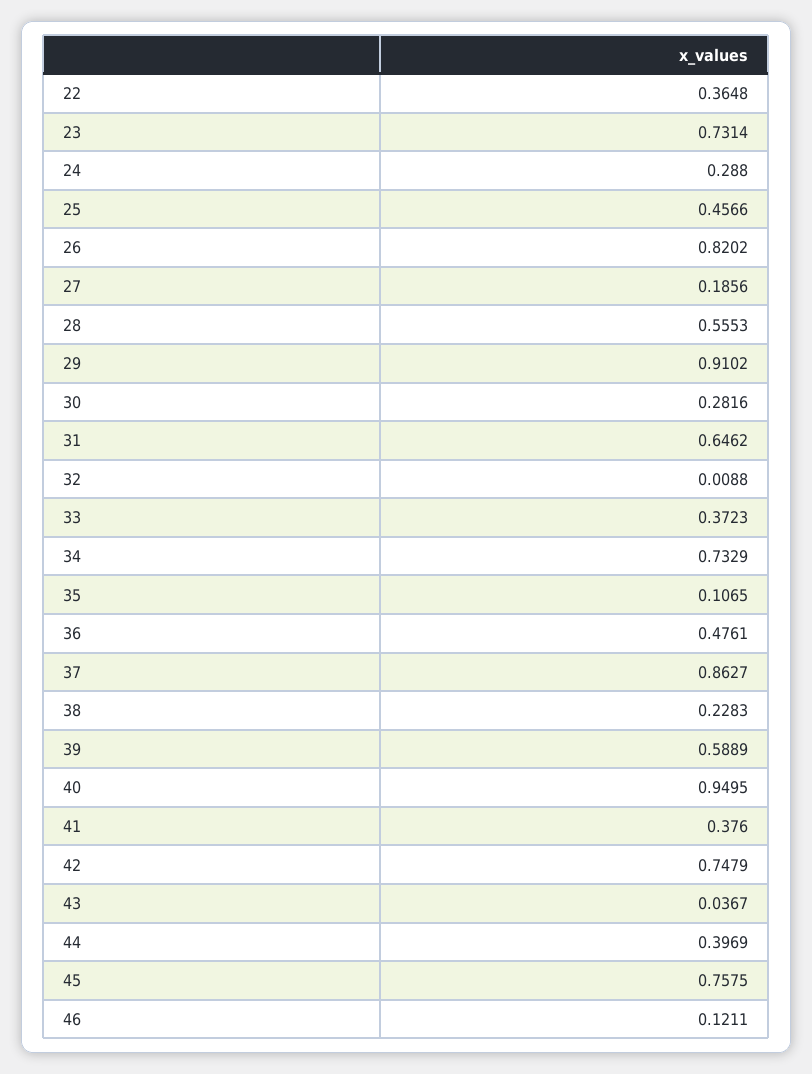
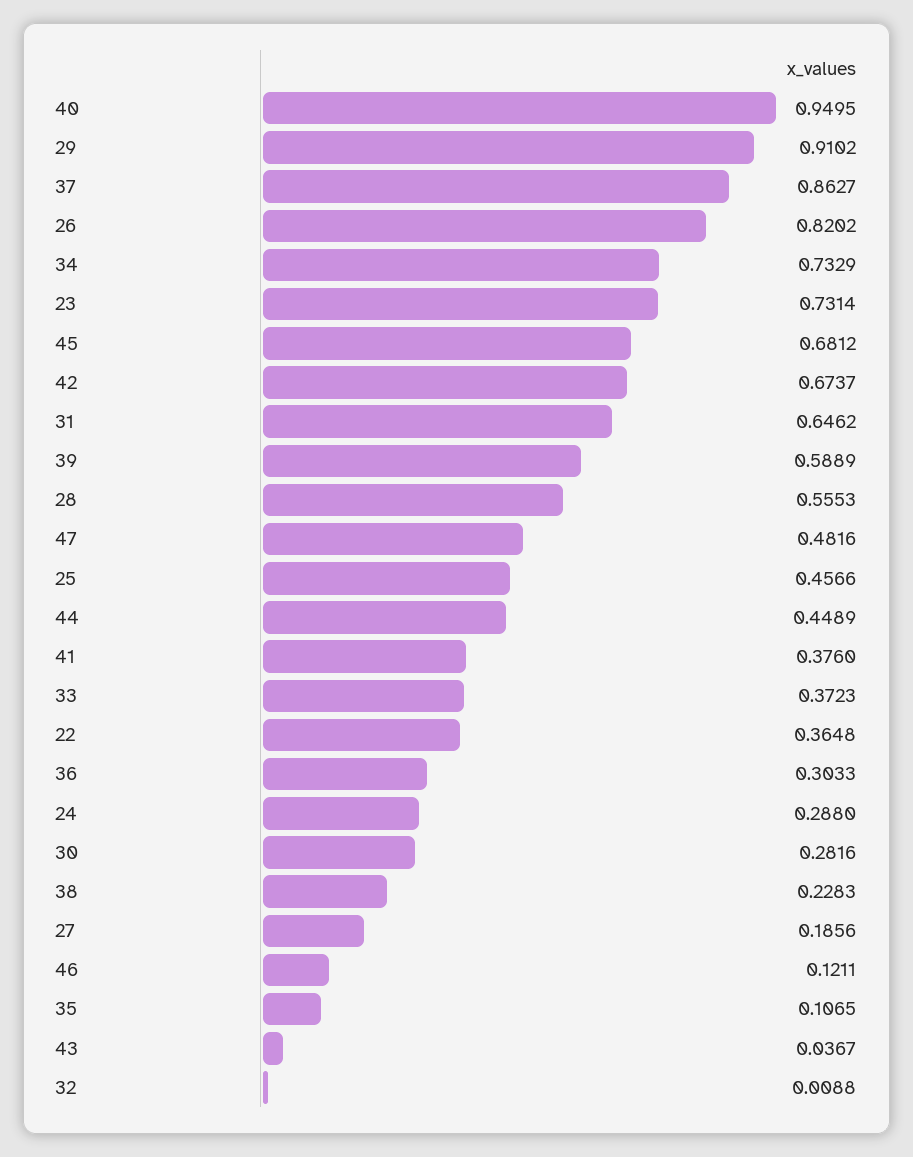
  {
    "22": 0.3648,
    "23": 0.7314,
    "24": 0.288,
    "25": 0.4566,
    "26": 0.8202,
    "27": 0.1856,
    "28": 0.5553,
    "29": 0.9102,
    "30": 0.2816,
    "31": 0.6462,
    "32": 0.0088,
    "33": 0.3723,
    "34": 0.7329,
    "35": 0.1065,
-   "36": 0.4761,
+   "36": 0.3033,
    "37": 0.8627,
    "38": 0.2283,
    "39": 0.5889,
    "40": 0.9495,
    "41": 0.376,
-   "42": 0.7479,
+   "42": 0.6737,
    "43": 0.0367,
-   "44": 0.3969,
+   "44": 0.4489,
-   "45": 0.7575,
+   "45": 0.6812,
-   "46": 0.1211
+   "46": 0.1211,
+   "47": 0.4816
  }

